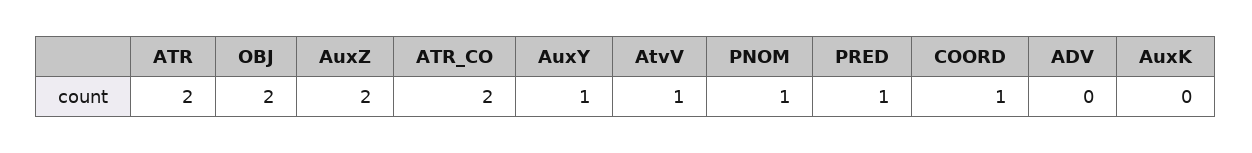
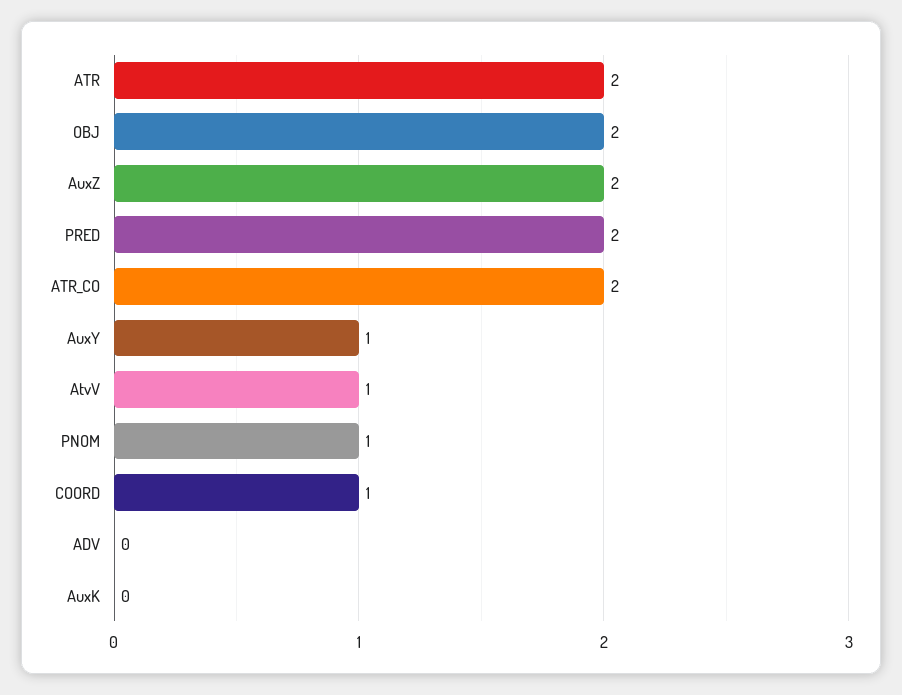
  {
    "ATR": 2,
    "OBJ": 2,
    "AuxZ": 2,
    "ATR_CO": 2,
    "AuxY": 1,
    "AtvV": 1,
    "PNOM": 1,
-   "PRED": 1,
+   "PRED": 2,
    "COORD": 1,
    "ADV": 0,
    "AuxK": 0
  }

